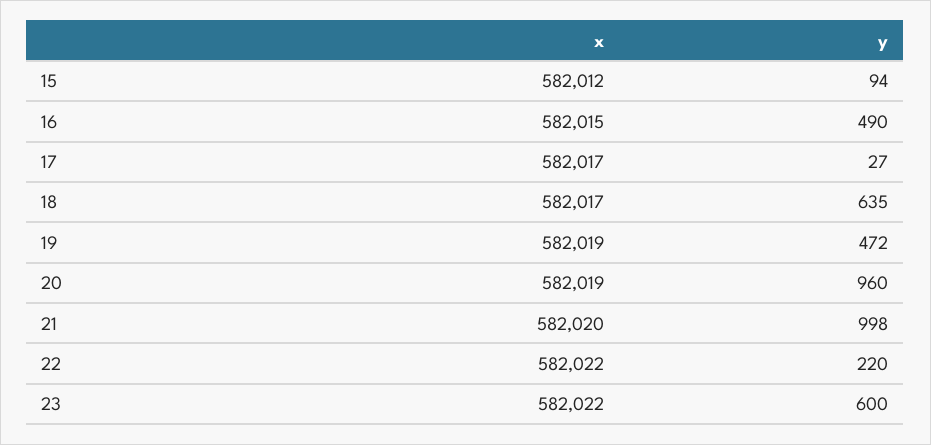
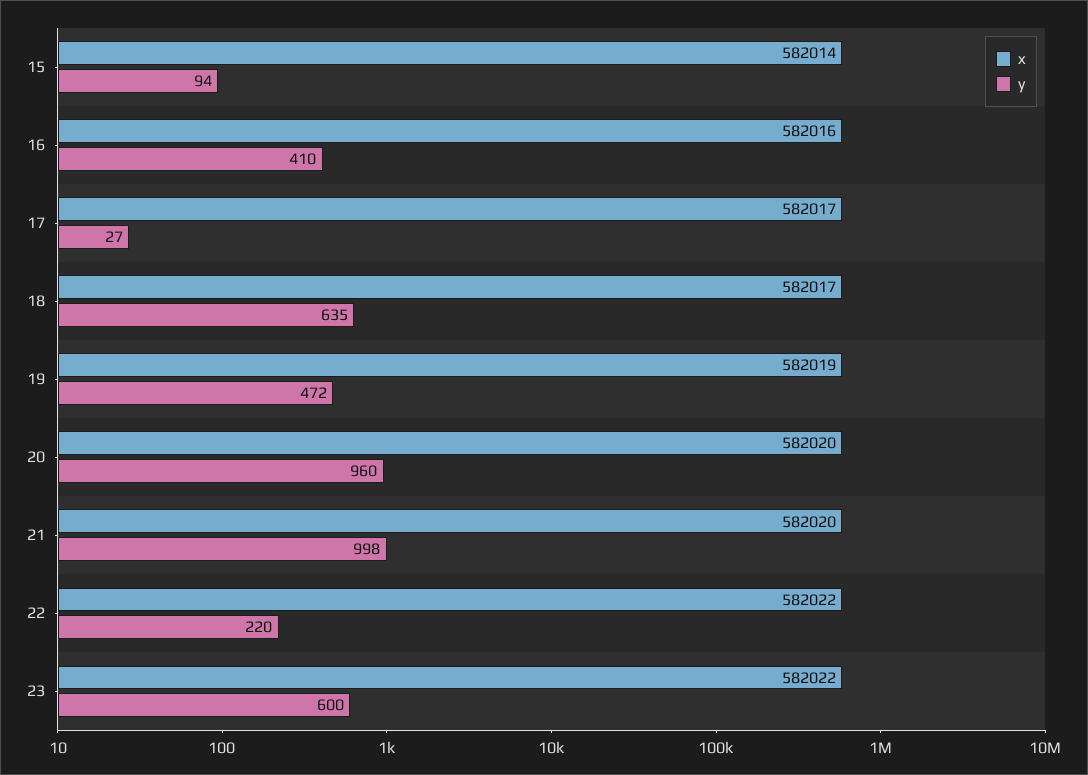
  {
    "x": {
-     "15": 582012,
+     "15": 582014,
-     "16": 582015,
+     "16": 582016,
      "17": 582017,
      "18": 582017,
      "19": 582019,
-     "20": 582019,
+     "20": 582020,
      "21": 582020,
      "22": 582022,
      "23": 582022
    },
    "y": {
      "15": 94,
-     "16": 490,
+     "16": 410,
      "17": 27,
      "18": 635,
      "19": 472,
      "20": 960,
      "21": 998,
      "22": 220,
      "23": 600
    }
  }

